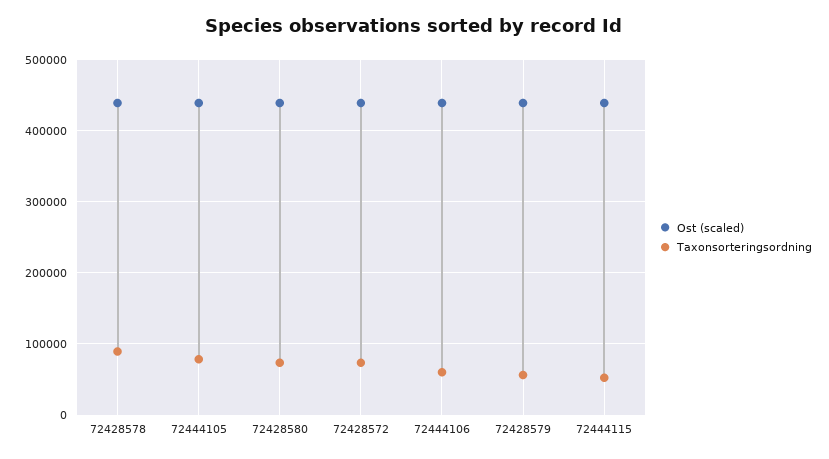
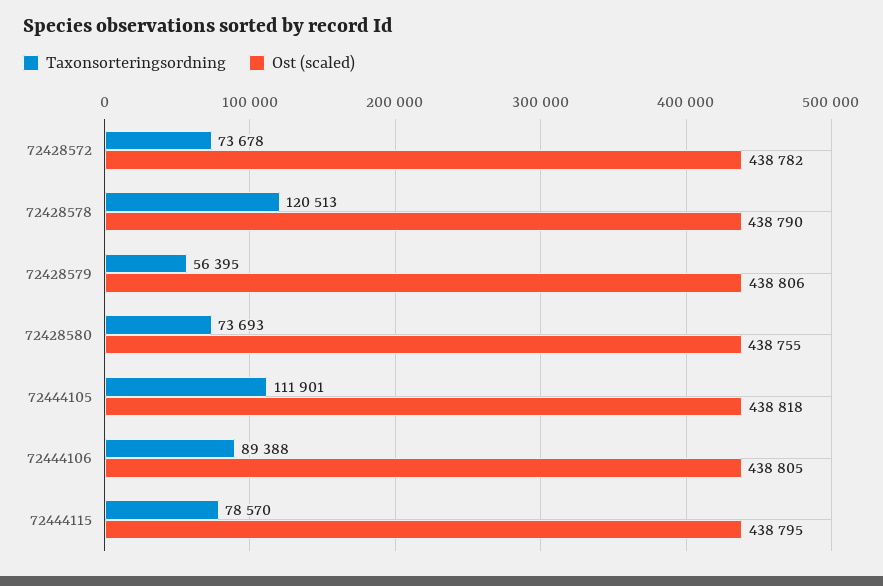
  {
    "Ost (scaled)": {
      "72428578": 438790,
      "72444105": 438818,
      "72428580": 438755,
      "72428572": 438782,
      "72444106": 438805,
      "72428579": 438806,
      "72444115": 438795
    },
    "Taxonsorteringsordning": {
-     "72428578": 90000,
+     "72428578": 120513,
-     "72444105": 80000,
+     "72444105": 111901,
      "72428580": 73693,
      "72428572": 73678,
-     "72444106": 60000,
+     "72444106": 89388,
      "72428579": 56395,
-     "72444115": 50000
+     "72444115": 78570
    }
  }

